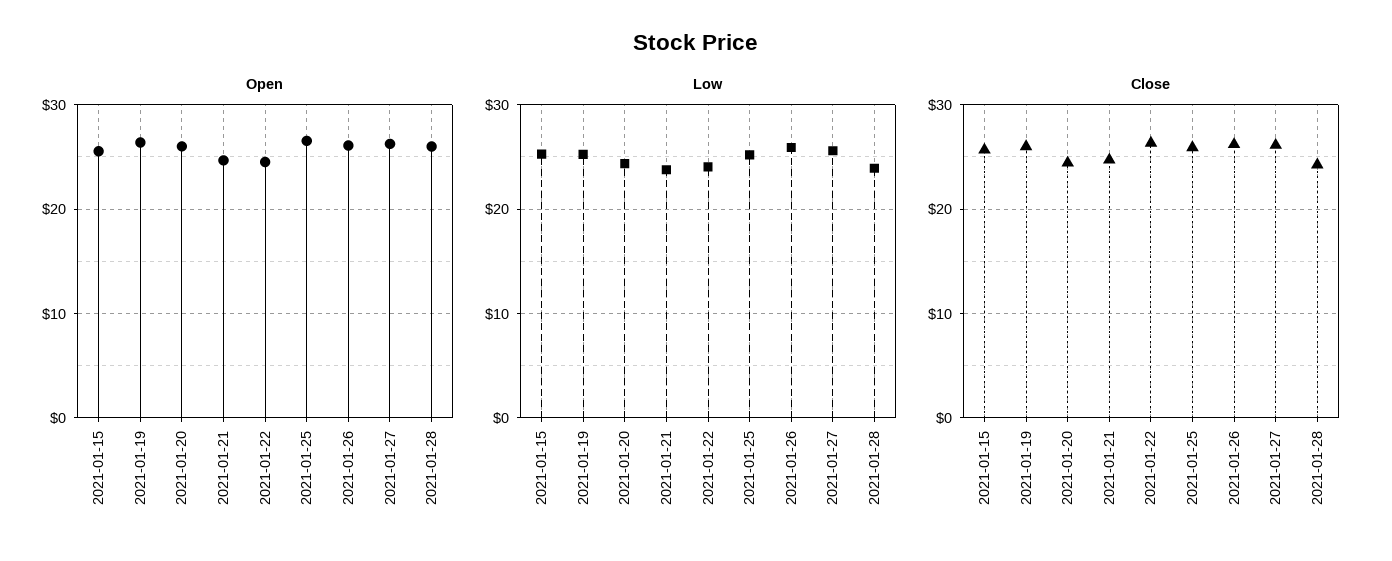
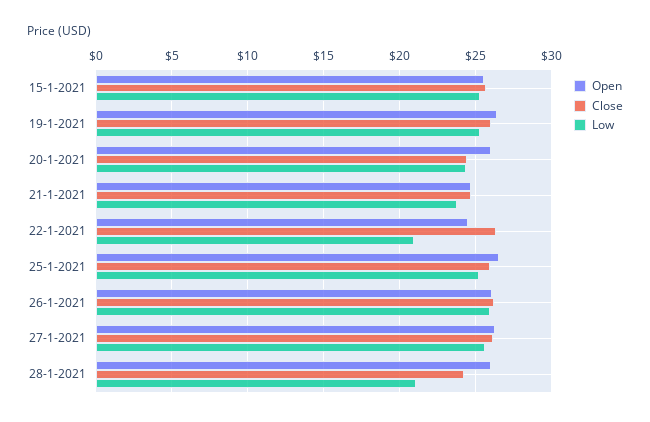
  {
    "Open": {
      "2021-01-15": 25.5,
      "2021-01-19": 26.5,
      "2021-01-20": 26,
      "2021-01-21": 24.5,
      "2021-01-22": 24.5,
      "2021-01-25": 26.5,
      "2021-01-26": 26,
      "2021-01-27": 26.5,
      "2021-01-28": 26
    },
    "Low": {
      "2021-01-15": 25.5,
      "2021-01-19": 25.5,
      "2021-01-20": 24.5,
      "2021-01-21": 24,
-     "2021-01-22": 24,
+     "2021-01-22": 21,
      "2021-01-25": 25,
      "2021-01-26": 26,
      "2021-01-27": 25.5,
-     "2021-01-28": 24
+     "2021-01-28": 21
    },
    "Close": {
      "2021-01-15": 25.5,
      "2021-01-19": 26,
      "2021-01-20": 24.5,
      "2021-01-21": 24.5,
      "2021-01-22": 26.5,
      "2021-01-25": 26,
      "2021-01-26": 26,
      "2021-01-27": 26,
      "2021-01-28": 24.5
    }
  }

